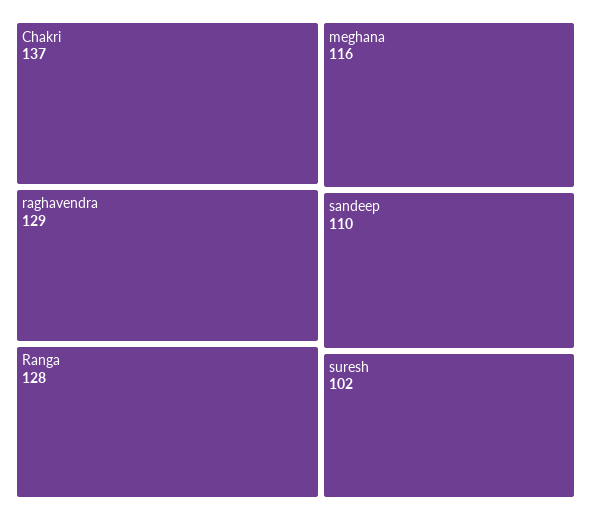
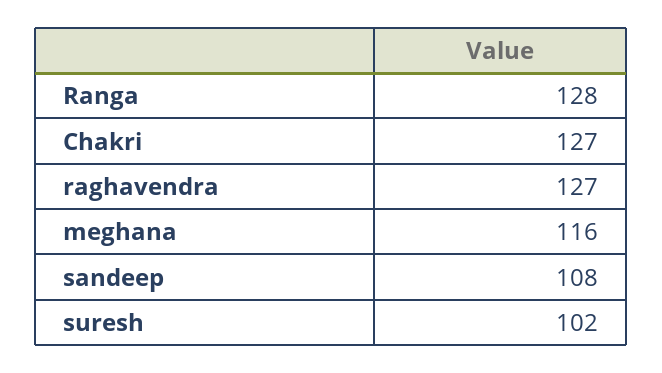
  {
-   "Chakri": 137,
+   "Chakri": 127,
-   "raghavendra": 129,
+   "raghavendra": 127,
    "Ranga": 128,
    "meghana": 116,
-   "sandeep": 110,
+   "sandeep": 108,
    "suresh": 102
  }

